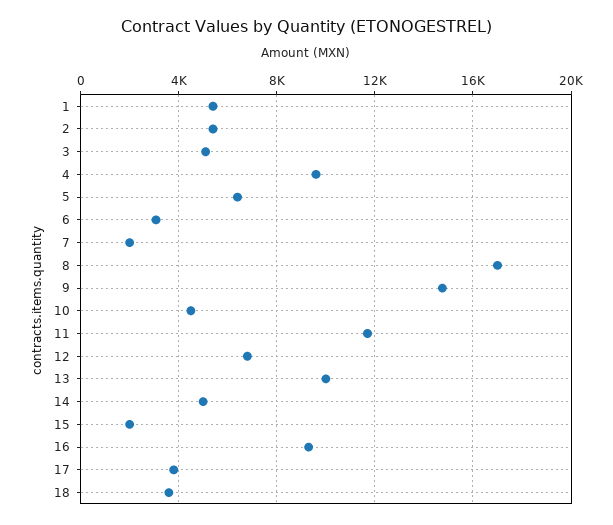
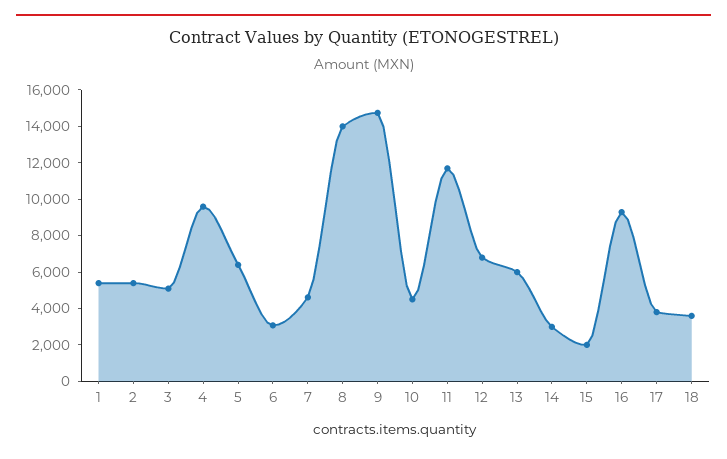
  {
    "1": 5500,
    "2": 5500,
    "3": 5000,
    "4": 9500,
    "5": 6500,
    "6": 3000,
-   "7": 2000,
+   "7": 4500,
-   "8": 17000,
+   "8": 14000,
    "9": 15000,
    "10": 4500,
    "11": 11500,
    "12": 7000,
-   "13": 10000,
+   "13": 6000,
-   "14": 5000,
+   "14": 3000,
    "15": 2000,
    "16": 9500,
    "17": 4000,
    "18": 3500
  }

